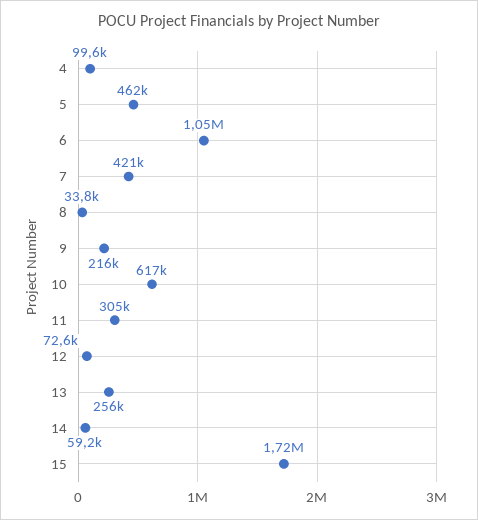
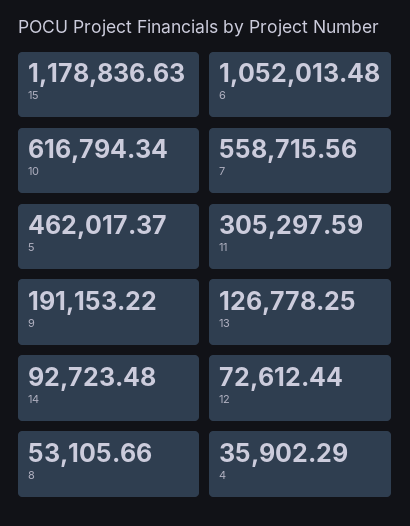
  {
-   "4": 99600,
+   "4": 35902.29,
    "5": 462017.37,
    "6": 1052013.48,
-   "7": 421000,
+   "7": 558715.56,
-   "8": 33800,
+   "8": 53105.66,
-   "9": 216000,
+   "9": 191153.22,
    "10": 616794.34,
    "11": 305297.59,
    "12": 72612.44,
-   "13": 256000,
+   "13": 126778.25,
-   "14": 59200,
+   "14": 92723.48,
-   "15": 1720000
+   "15": 1178836.63
  }

